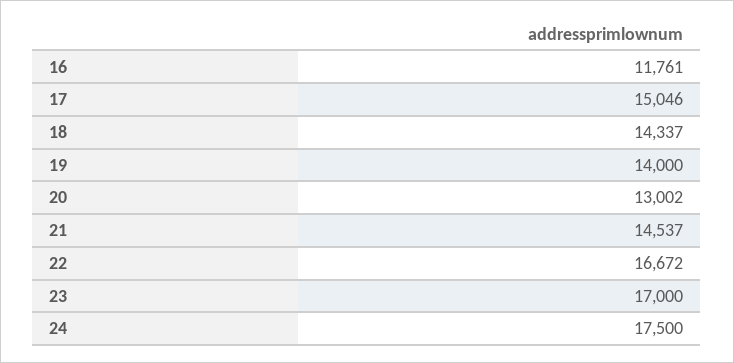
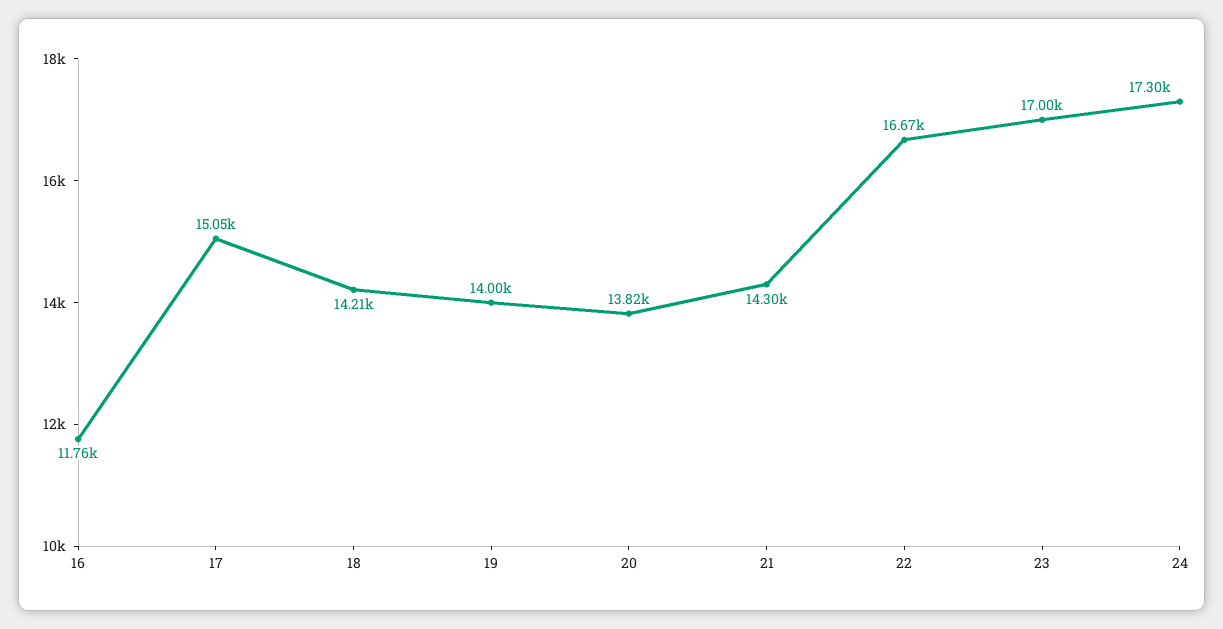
  {
    "16": 11761,
    "17": 15046,
-   "18": 14337,
+   "18": 14210,
    "19": 14000,
-   "20": 13002,
+   "20": 13820,
-   "21": 14537,
+   "21": 14300,
    "22": 16672,
    "23": 17000,
-   "24": 17500
+   "24": 17300
  }

